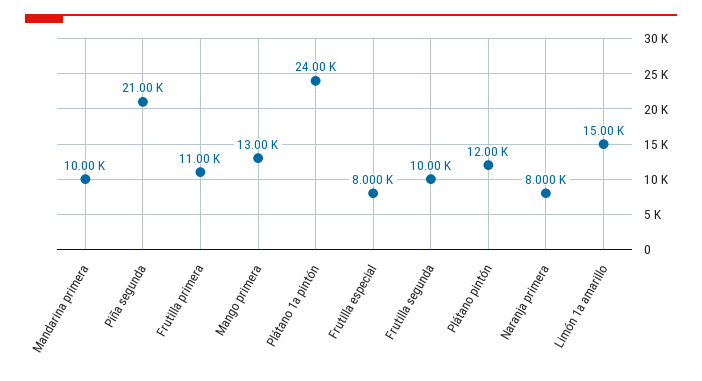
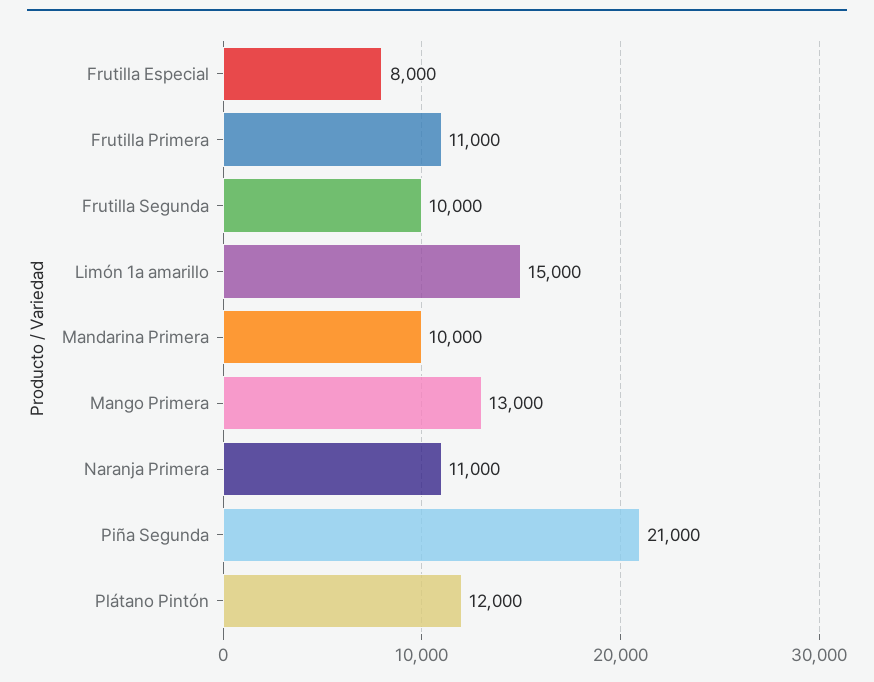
  {
    "Mandarina primera": 10000,
    "Piña segunda": 21000,
    "Frutilla primera": 11000,
    "Mango primera": 13000,
-   "Plátano 1a pintón": 24000,
    "Frutilla especial": 8000,
    "Frutilla segunda": 10000,
    "Plátano pintón": 12000,
-   "Naranja primera": 8000,
+   "Naranja primera": 11000,
    "Limón 1a amarillo": 15000
  }

